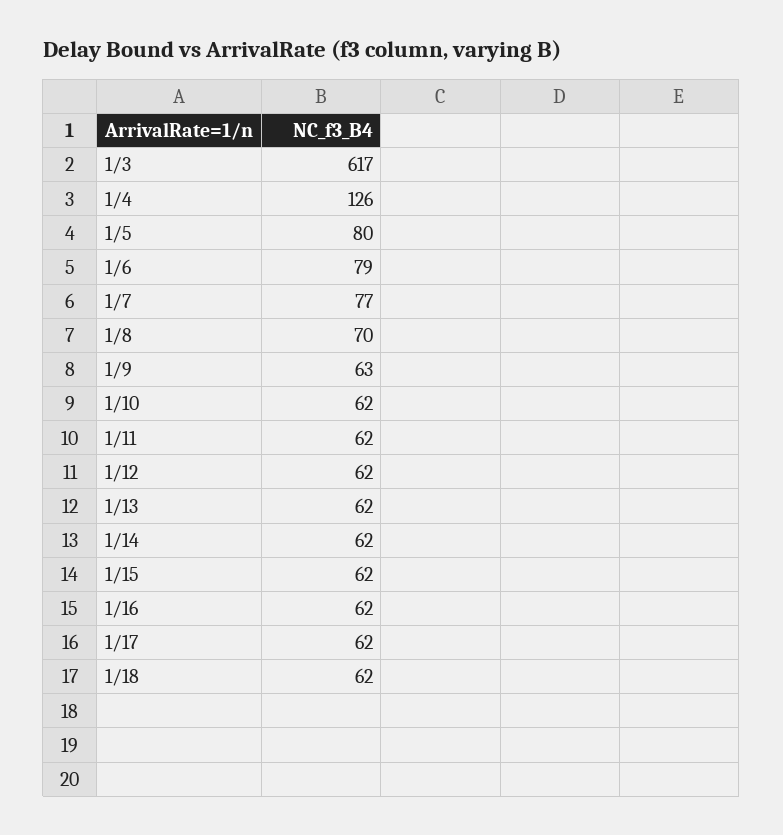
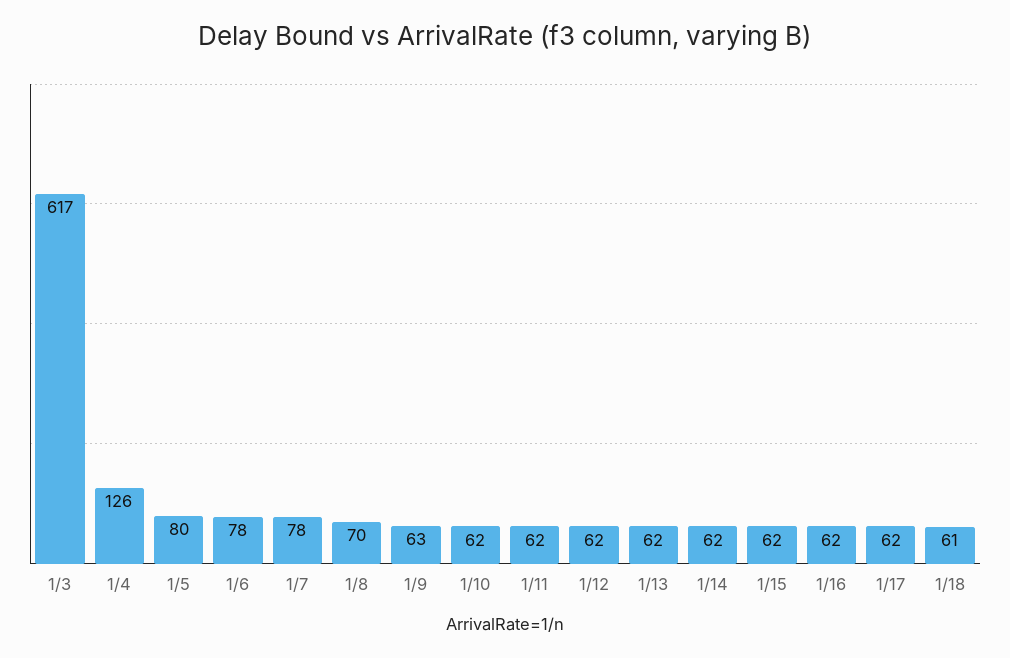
  {
    "1/3": 617,
    "1/4": 126,
    "1/5": 80,
-   "1/6": 79,
+   "1/6": 78,
-   "1/7": 77,
+   "1/7": 78,
    "1/8": 70,
    "1/9": 63,
    "1/10": 62,
    "1/11": 62,
    "1/12": 62,
    "1/13": 62,
    "1/14": 62,
    "1/15": 62,
    "1/16": 62,
    "1/17": 62,
-   "1/18": 62
+   "1/18": 61
  }

